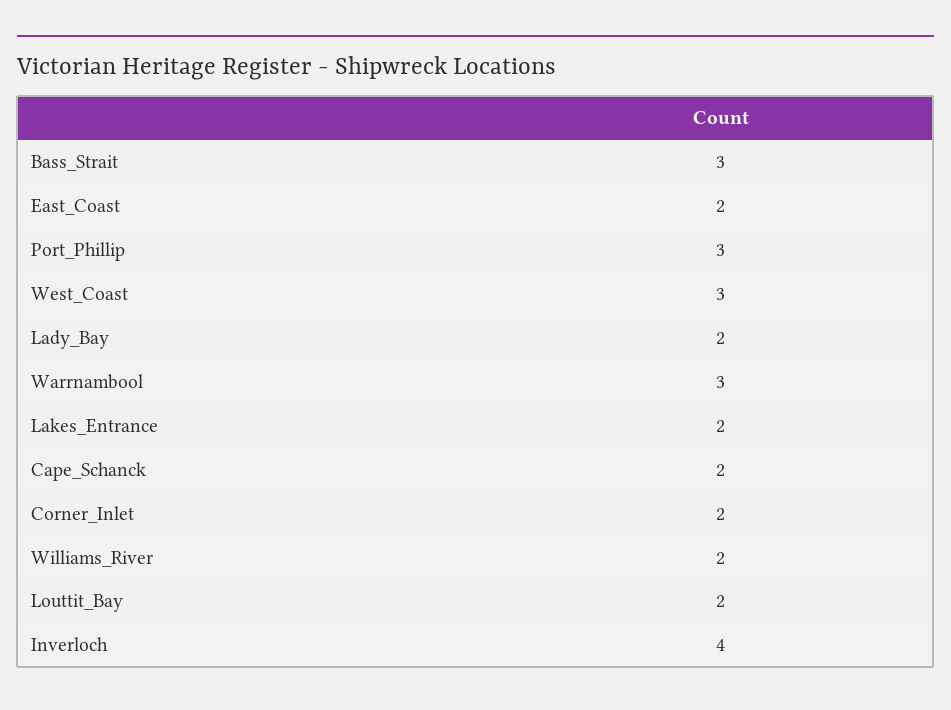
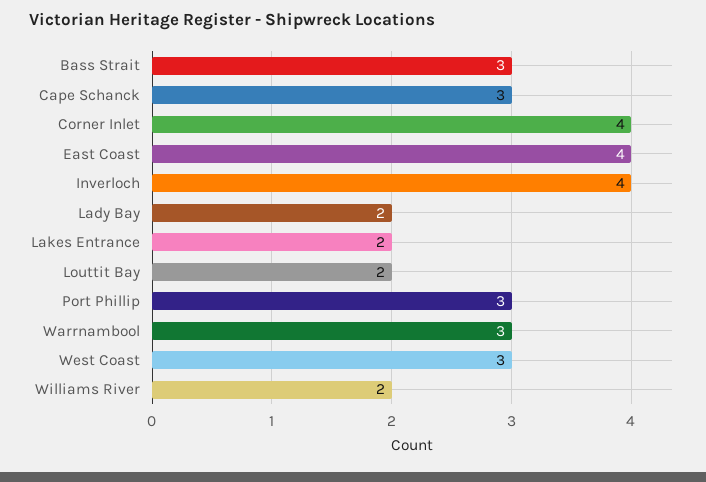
  {
    "Bass_Strait": 3,
-   "East_Coast": 2,
+   "East_Coast": 4,
    "Port_Phillip": 3,
    "West_Coast": 3,
    "Lady_Bay": 2,
    "Warrnambool": 3,
    "Lakes_Entrance": 2,
-   "Cape_Schanck": 2,
+   "Cape_Schanck": 3,
-   "Corner_Inlet": 2,
+   "Corner_Inlet": 4,
    "Williams_River": 2,
    "Louttit_Bay": 2,
    "Inverloch": 4
  }

